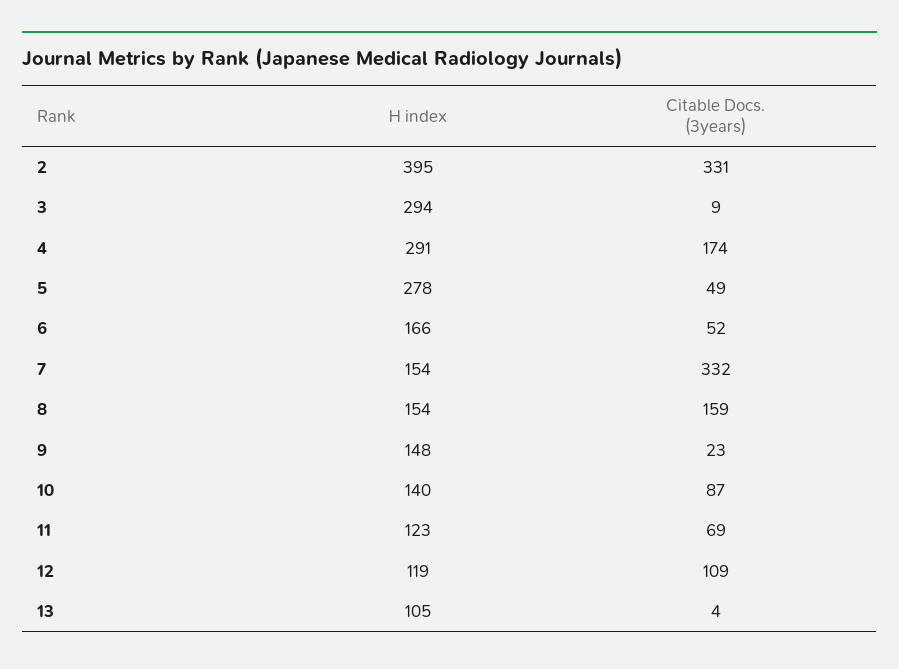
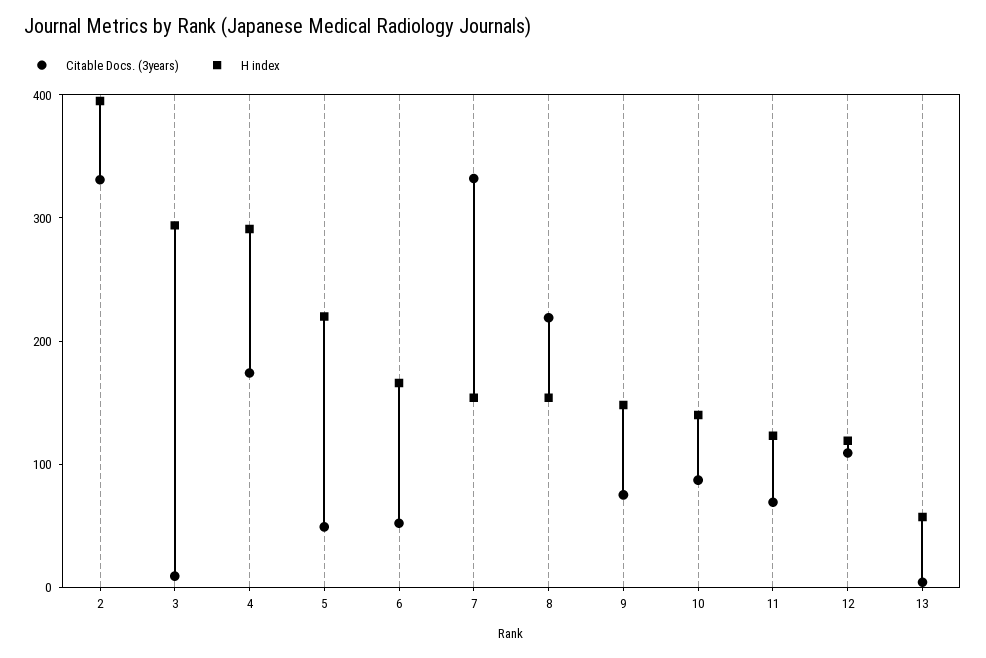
  {
    "H index": {
      "2": 395,
      "3": 294,
      "4": 291,
-     "5": 278,
+     "5": 220,
      "6": 166,
      "7": 154,
      "8": 154,
      "9": 148,
      "10": 140,
      "11": 123,
      "12": 119,
-     "13": 105
+     "13": 60
    },
    "Citable Docs. (3years)": {
      "2": 331,
      "3": 9,
      "4": 174,
      "5": 49,
      "6": 52,
      "7": 332,
-     "8": 159,
+     "8": 220,
-     "9": 23,
+     "9": 80,
      "10": 87,
      "11": 69,
      "12": 109,
      "13": 4
    }
  }

